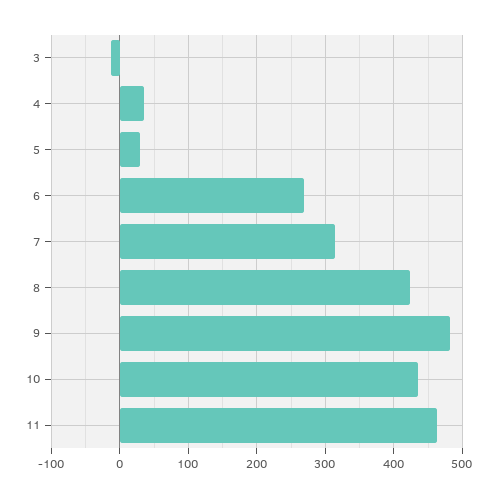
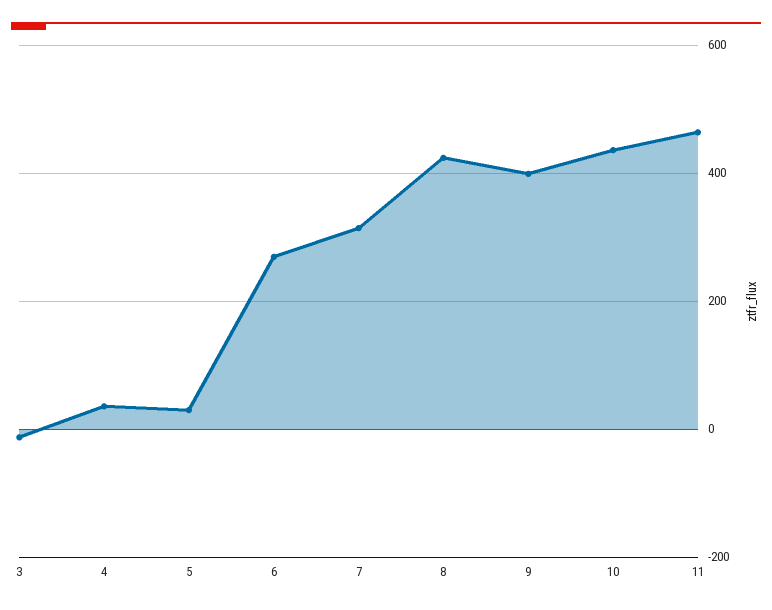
  {
    "3": -10,
    "4": 40,
    "5": 30,
    "6": 270,
    "7": 310,
    "8": 420,
-   "9": 480,
+   "9": 400,
    "10": 440,
    "11": 460
  }

